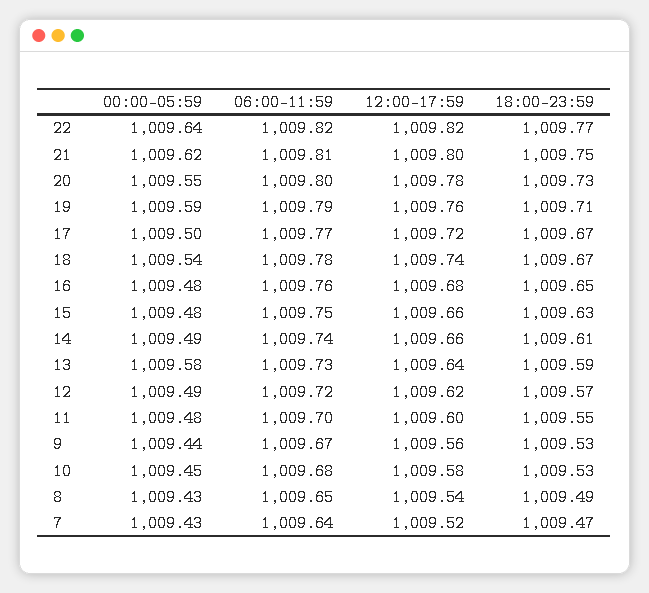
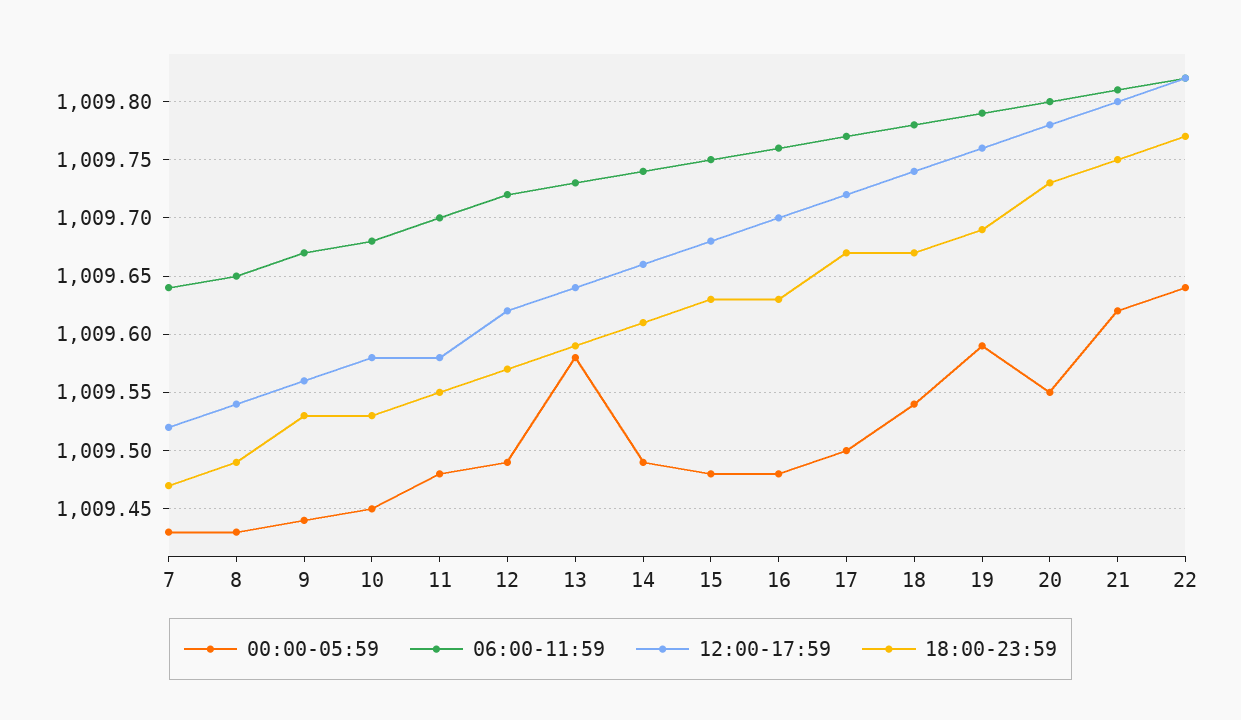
  {
    "00:00-05:59": {
      "22": 1009.64,
      "21": 1009.62,
      "20": 1009.55,
      "19": 1009.59,
      "17": 1009.5,
      "18": 1009.54,
      "16": 1009.48,
      "15": 1009.48,
      "14": 1009.49,
      "13": 1009.58,
      "12": 1009.49,
      "11": 1009.48,
      "9": 1009.44,
      "10": 1009.45,
      "8": 1009.43,
      "7": 1009.43
    },
    "06:00-11:59": {
      "22": 1009.82,
      "21": 1009.81,
      "20": 1009.8,
      "19": 1009.79,
      "17": 1009.77,
      "18": 1009.78,
      "16": 1009.76,
      "15": 1009.75,
      "14": 1009.74,
      "13": 1009.73,
      "12": 1009.72,
      "11": 1009.7,
      "9": 1009.67,
      "10": 1009.68,
      "8": 1009.65,
      "7": 1009.64
    },
    "12:00-17:59": {
      "22": 1009.82,
      "21": 1009.8,
      "20": 1009.78,
      "19": 1009.76,
      "17": 1009.72,
      "18": 1009.74,
-     "16": 1009.68,
+     "16": 1009.7,
-     "15": 1009.66,
+     "15": 1009.68,
      "14": 1009.66,
      "13": 1009.64,
      "12": 1009.62,
-     "11": 1009.6,
+     "11": 1009.58,
      "9": 1009.56,
      "10": 1009.58,
      "8": 1009.54,
      "7": 1009.52
    },
    "18:00-23:59": {
      "22": 1009.77,
      "21": 1009.75,
      "20": 1009.73,
-     "19": 1009.71,
+     "19": 1009.69,
      "17": 1009.67,
      "18": 1009.67,
-     "16": 1009.65,
+     "16": 1009.63,
      "15": 1009.63,
      "14": 1009.61,
      "13": 1009.59,
      "12": 1009.57,
      "11": 1009.55,
      "9": 1009.53,
      "10": 1009.53,
      "8": 1009.49,
      "7": 1009.47
    }
  }

